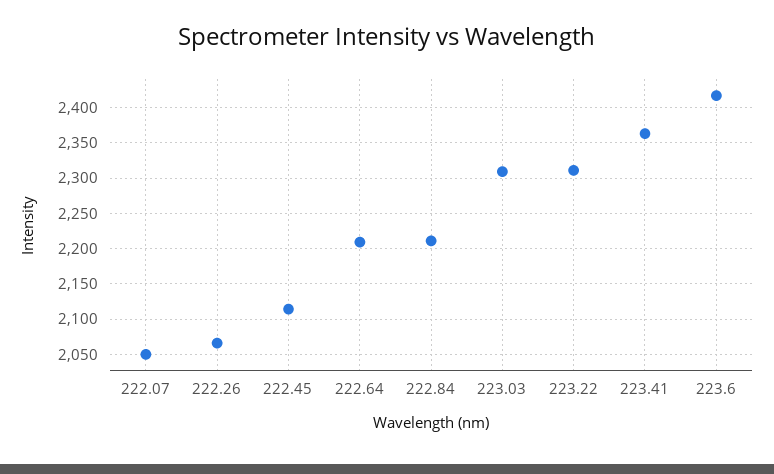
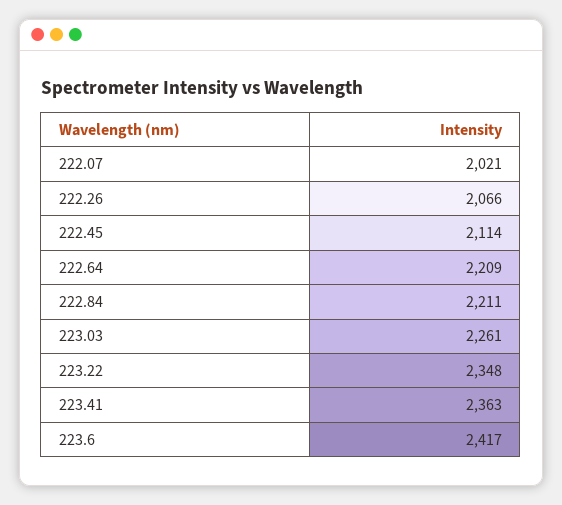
  {
-   "222.07": 2050,
+   "222.07": 2021,
    "222.26": 2066,
    "222.45": 2114,
    "222.64": 2209,
    "222.84": 2211,
-   "223.03": 2310,
+   "223.03": 2261,
-   "223.22": 2310,
+   "223.22": 2348,
    "223.41": 2363,
    "223.6": 2417
  }

